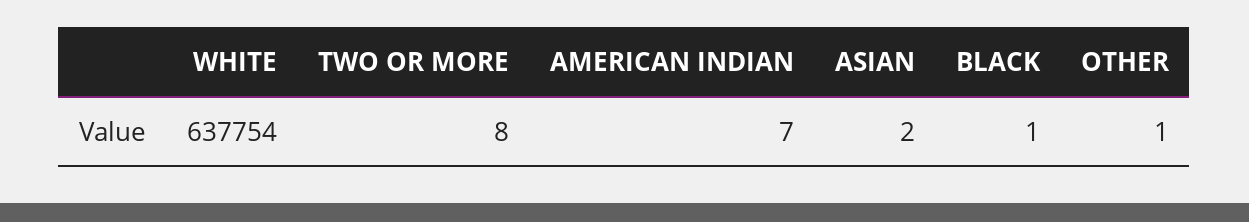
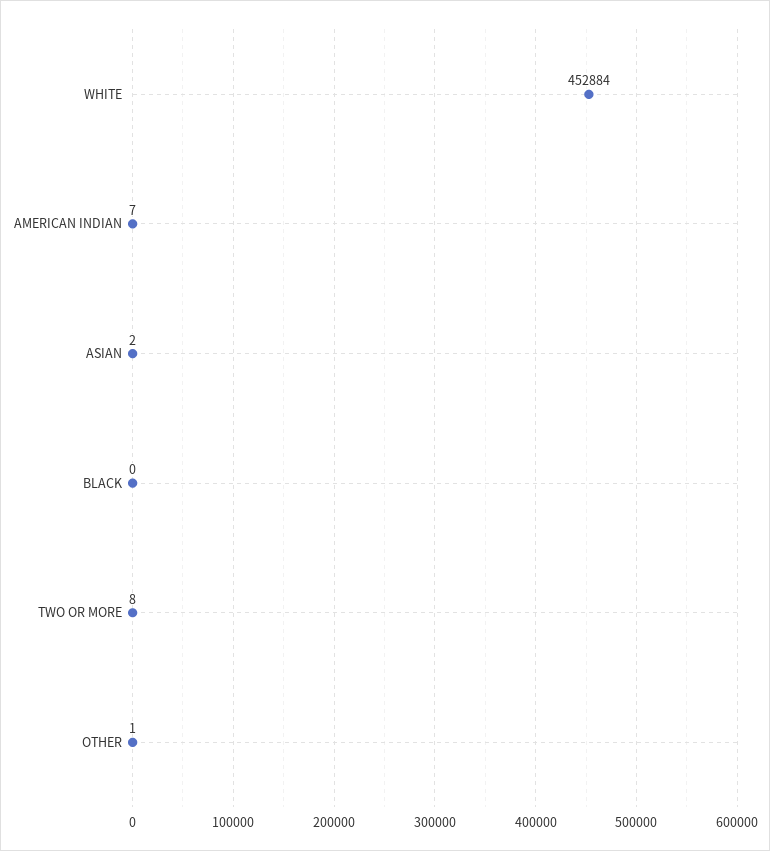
  {
-   "WHITE": 637754,
+   "WHITE": 452884,
    "TWO OR MORE": 8,
    "AMERICAN INDIAN": 7,
    "ASIAN": 2,
-   "BLACK": 1,
+   "BLACK": 0,
    "OTHER": 1
  }

